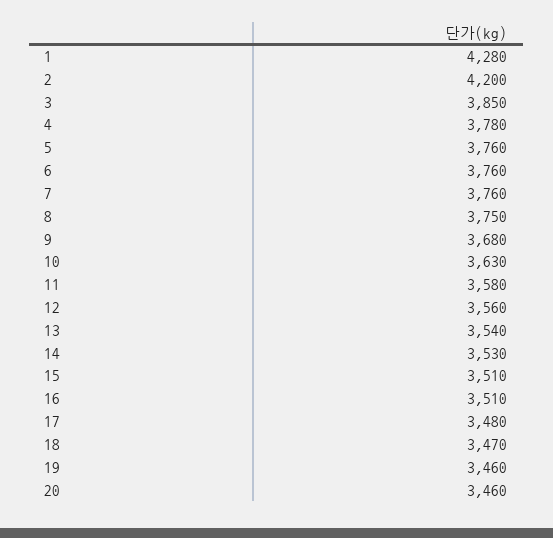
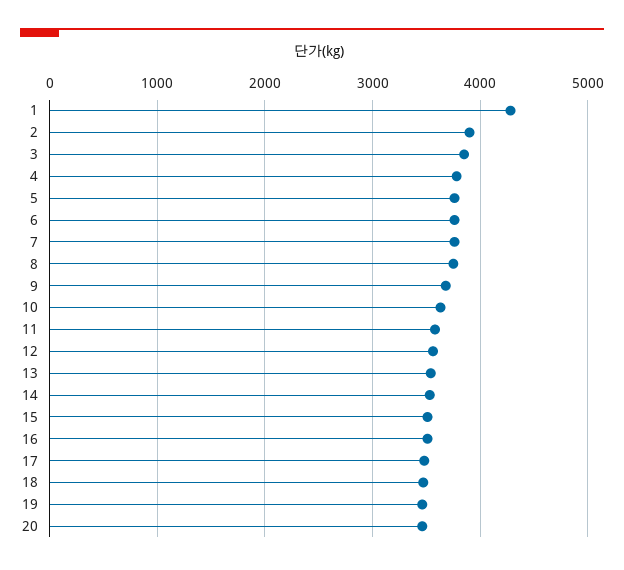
  {
    "1": 4280,
-   "2": 4200,
+   "2": 3900,
    "3": 3850,
    "4": 3780,
    "5": 3760,
    "6": 3760,
    "7": 3760,
    "8": 3750,
    "9": 3680,
    "10": 3630,
    "11": 3580,
    "12": 3560,
    "13": 3540,
    "14": 3530,
    "15": 3510,
    "16": 3510,
    "17": 3480,
    "18": 3470,
    "19": 3460,
    "20": 3460
  }

